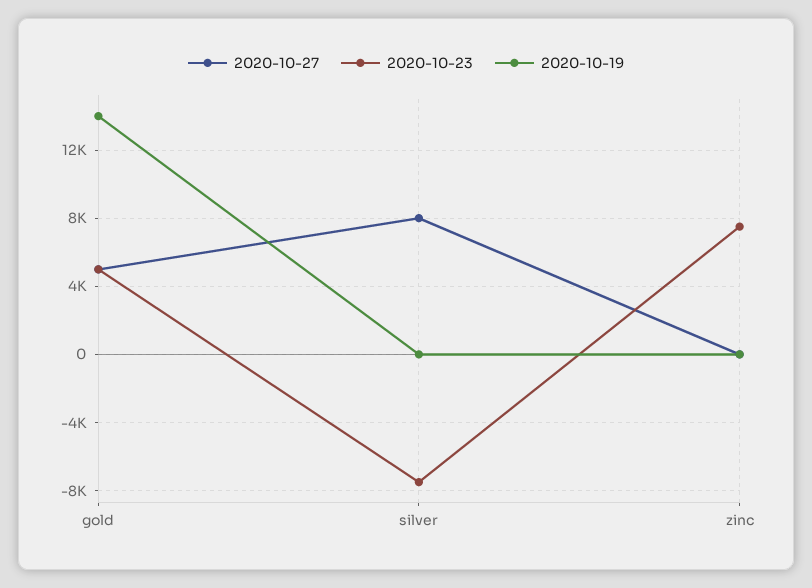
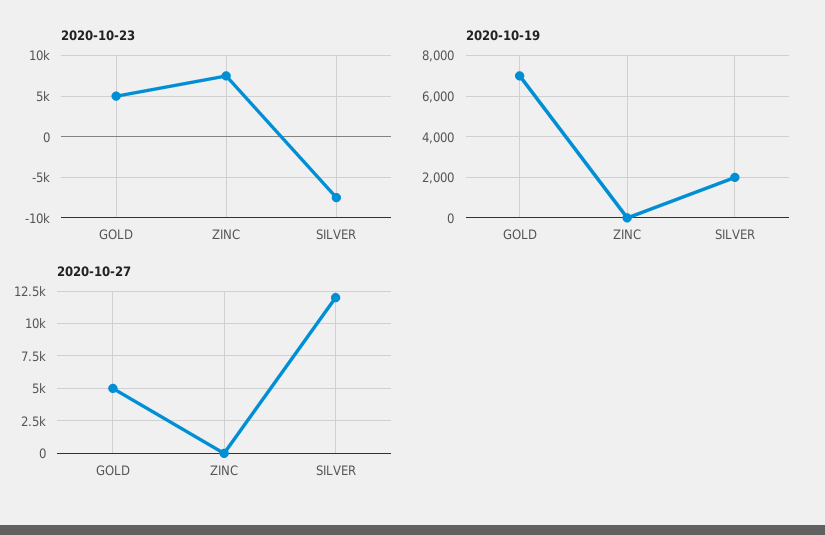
  {
    "2020-10-27": {
      "gold": 5000,
-     "silver": 8000,
+     "silver": 12000,
      "zinc": 0
    },
    "2020-10-23": {
      "gold": 5000,
      "silver": -7500,
      "zinc": 7500
    },
    "2020-10-19": {
-     "gold": 14000,
+     "gold": 7000,
-     "silver": 0,
+     "silver": 2000,
      "zinc": 0
    }
  }

